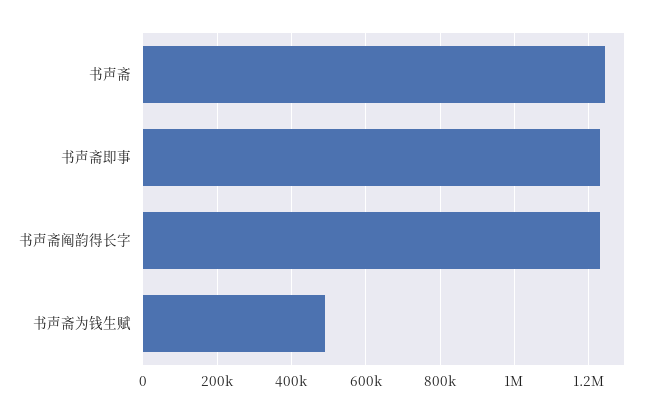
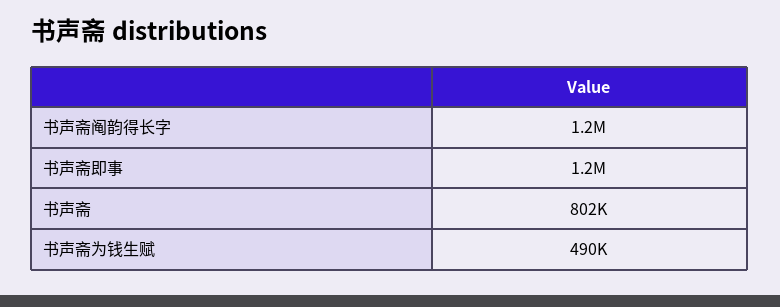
  {
-   "书声斋": 1240000,
+   "书声斋": 802000,
    "书声斋即事": 1200000,
    "书声斋阄韵得长字": 1200000,
    "书声斋为钱生赋": 490000
  }

